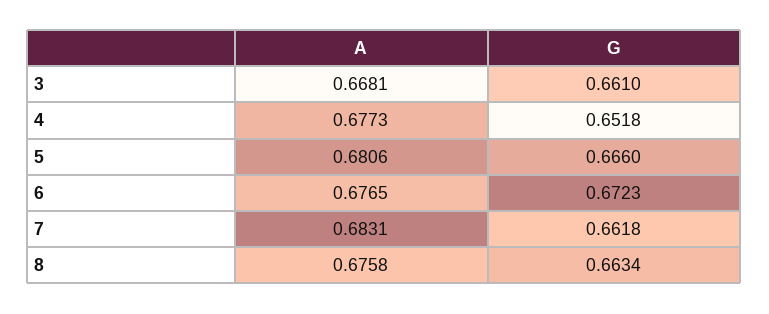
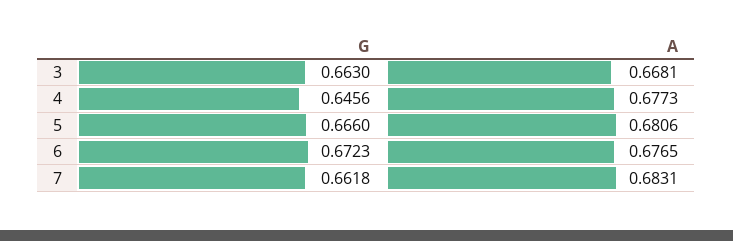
  {
    "A": {
      "3": 0.6681,
      "4": 0.6773,
      "5": 0.6806,
      "6": 0.6765,
-     "7": 0.6831,
+     "7": 0.6831
-     "8": 0.6758
    },
    "G": {
-     "3": 0.661,
+     "3": 0.663,
-     "4": 0.6518,
+     "4": 0.6456,
      "5": 0.666,
      "6": 0.6723,
-     "7": 0.6618,
+     "7": 0.6618
-     "8": 0.6634
    }
  }

